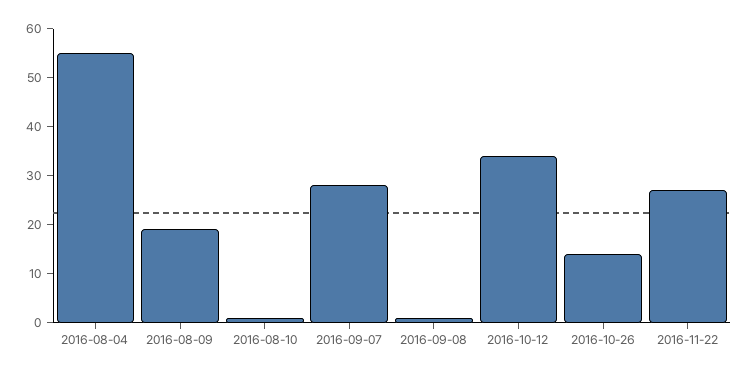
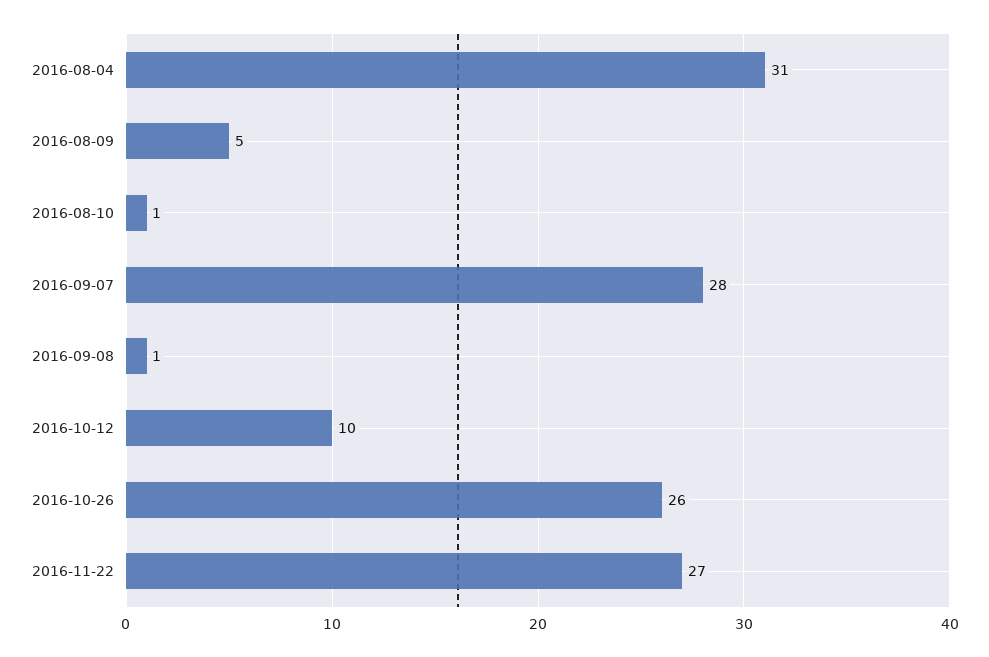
  {
-   "2016-08-04": 55,
+   "2016-08-04": 31,
-   "2016-08-09": 20,
+   "2016-08-09": 5,
    "2016-08-10": 1,
    "2016-09-07": 28,
    "2016-09-08": 1,
-   "2016-10-12": 35,
+   "2016-10-12": 10,
-   "2016-10-26": 15,
+   "2016-10-26": 26,
    "2016-11-22": 27
  }

